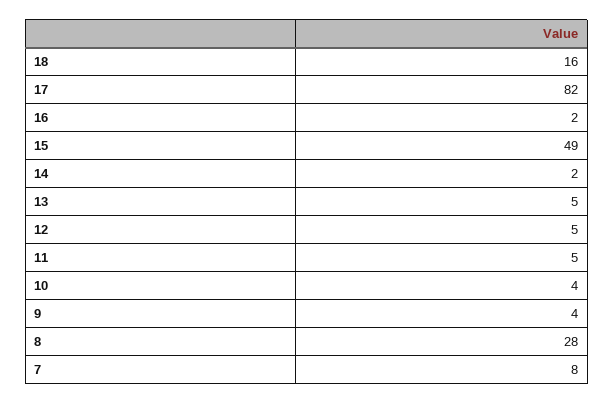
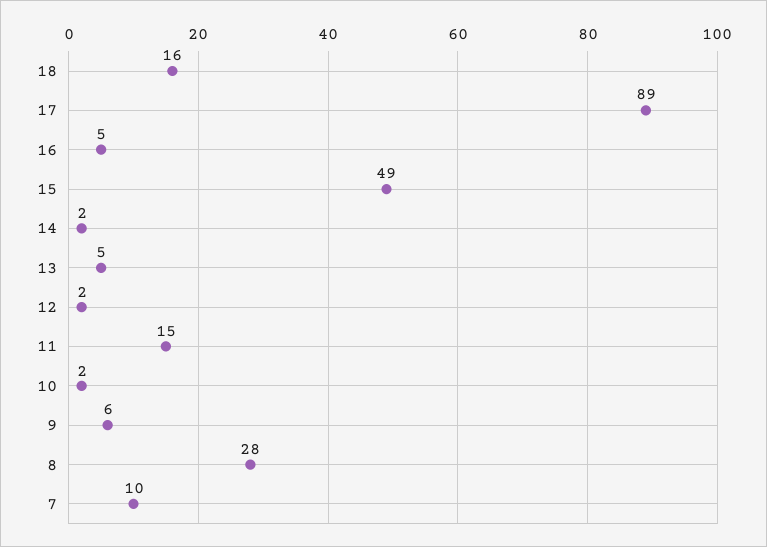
  {
    "18": 16,
-   "17": 82,
+   "17": 89,
-   "16": 2,
+   "16": 5,
    "15": 49,
    "14": 2,
    "13": 5,
-   "12": 5,
+   "12": 2,
-   "11": 5,
+   "11": 15,
-   "10": 4,
+   "10": 2,
-   "9": 4,
+   "9": 6,
    "8": 28,
-   "7": 8
+   "7": 10
  }

